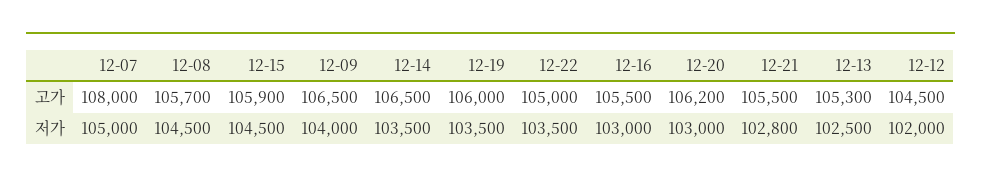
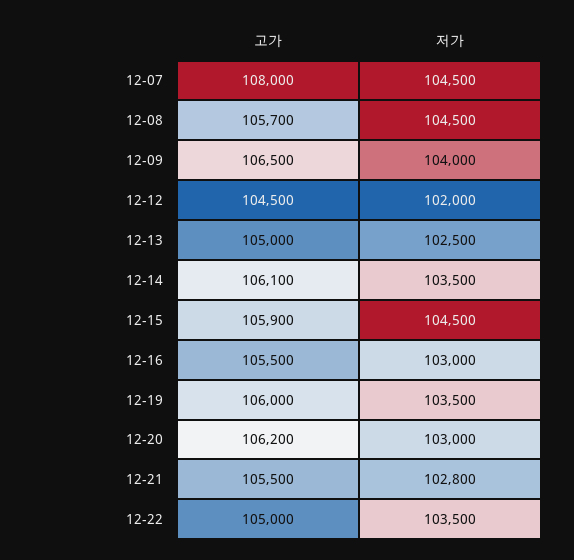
  {
    "12-07": {
      "고가": 108000,
-     "저가": 105000
+     "저가": 104500
    },
    "12-08": {
      "고가": 105700,
      "저가": 104500
    },
    "12-15": {
      "고가": 105900,
      "저가": 104500
    },
    "12-09": {
      "고가": 106500,
      "저가": 104000
    },
    "12-14": {
-     "고가": 106500,
+     "고가": 106100,
      "저가": 103500
    },
    "12-19": {
      "고가": 106000,
      "저가": 103500
    },
    "12-22": {
      "고가": 105000,
      "저가": 103500
    },
    "12-16": {
      "고가": 105500,
      "저가": 103000
    },
    "12-20": {
      "고가": 106200,
      "저가": 103000
    },
    "12-21": {
      "고가": 105500,
      "저가": 102800
    },
    "12-13": {
-     "고가": 105300,
+     "고가": 105000,
      "저가": 102500
    },
    "12-12": {
      "고가": 104500,
      "저가": 102000
    }
  }

